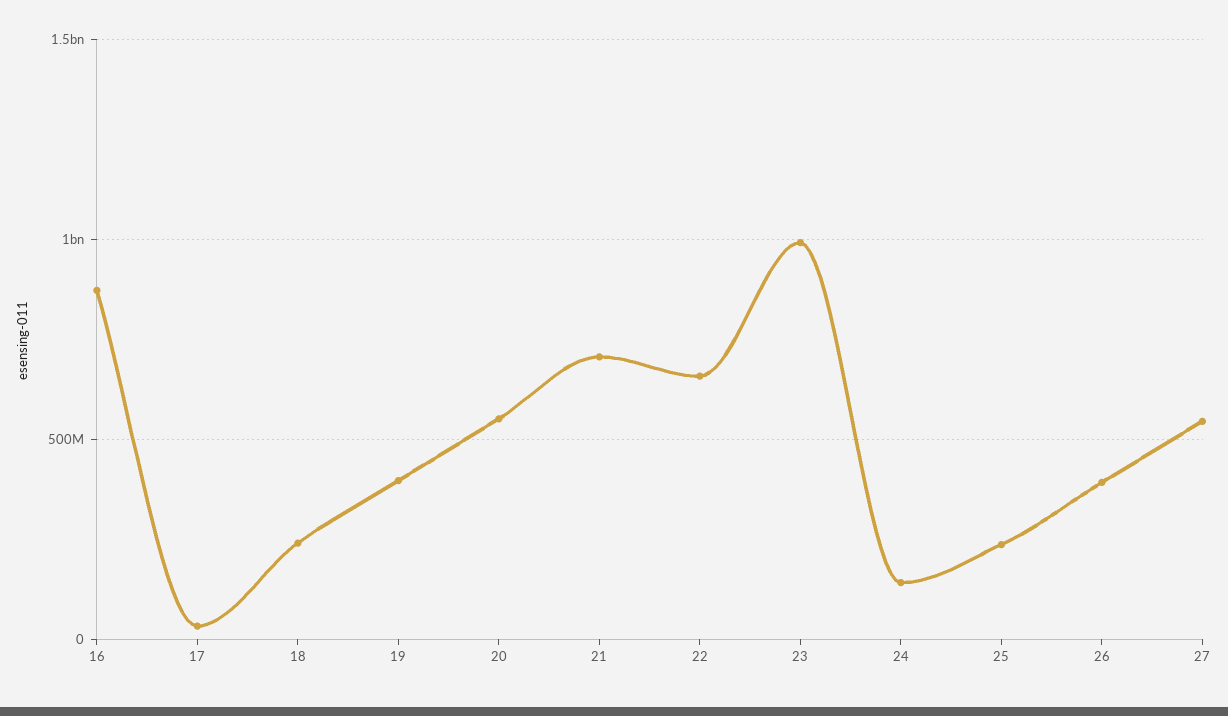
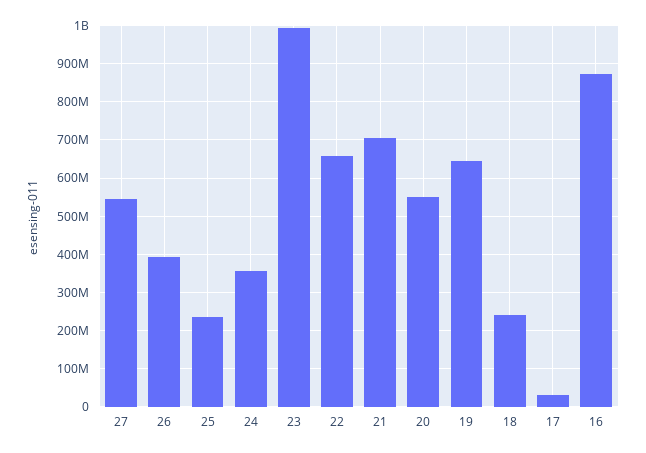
  {
    "16": 880000000,
    "17": 40000000,
    "18": 240000000,
-   "19": 400000000,
+   "19": 640000000,
    "20": 560000000,
    "21": 700000000,
    "22": 660000000,
    "23": 1000000000,
-   "24": 150000000,
+   "24": 360000000,
    "25": 240000000,
    "26": 400000000,
    "27": 540000000
  }

